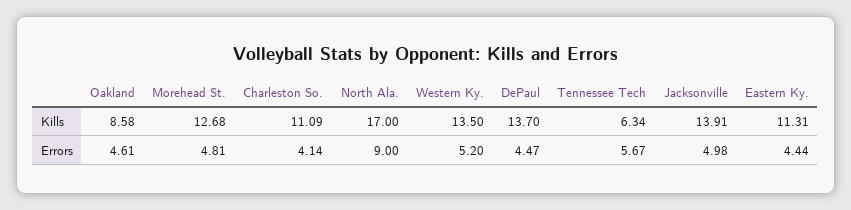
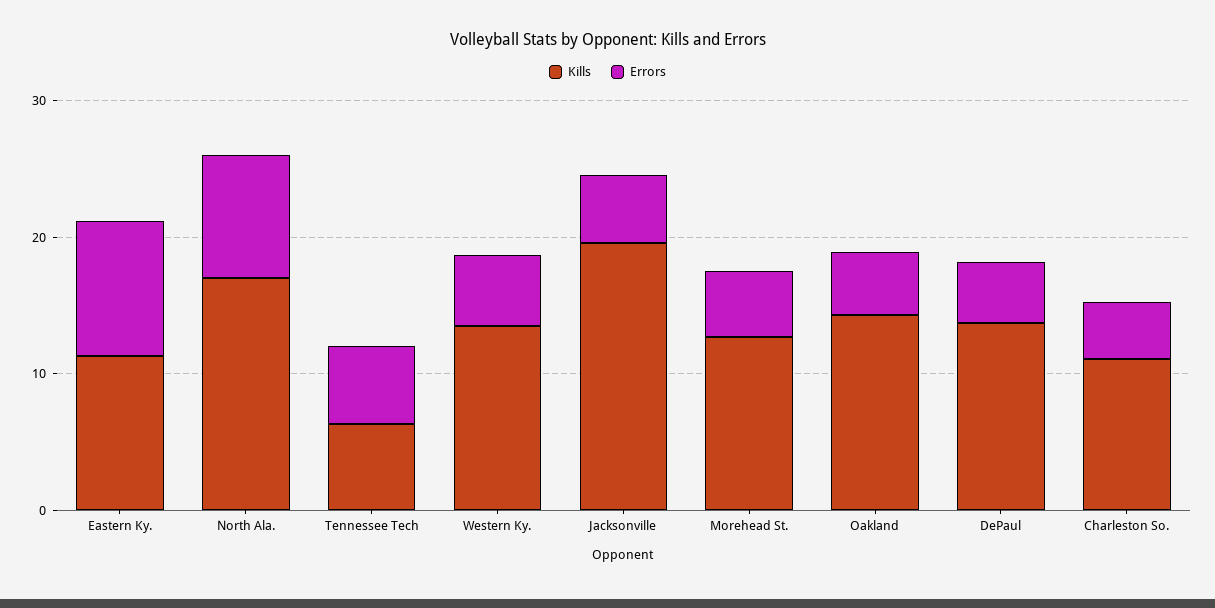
  {
    "Kills": {
-     "Oakland": 8.58,
+     "Oakland": 14,
      "Morehead St.": 12.68,
      "Charleston So.": 11.09,
      "North Ala.": 17,
      "Western Ky.": 13.5,
      "DePaul": 13.7,
      "Tennessee Tech": 6.34,
-     "Jacksonville": 13.91,
+     "Jacksonville": 20,
      "Eastern Ky.": 11.31
    },
    "Errors": {
      "Oakland": 4.61,
      "Morehead St.": 4.81,
      "Charleston So.": 4.14,
      "North Ala.": 9,
      "Western Ky.": 5.2,
      "DePaul": 4.47,
      "Tennessee Tech": 5.67,
      "Jacksonville": 4.98,
-     "Eastern Ky.": 4.44
+     "Eastern Ky.": 10
    }
  }

